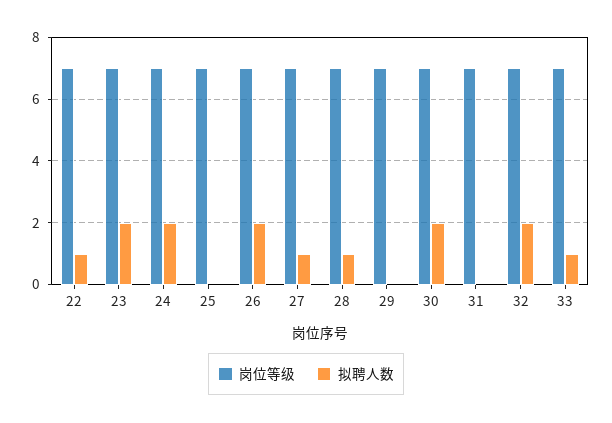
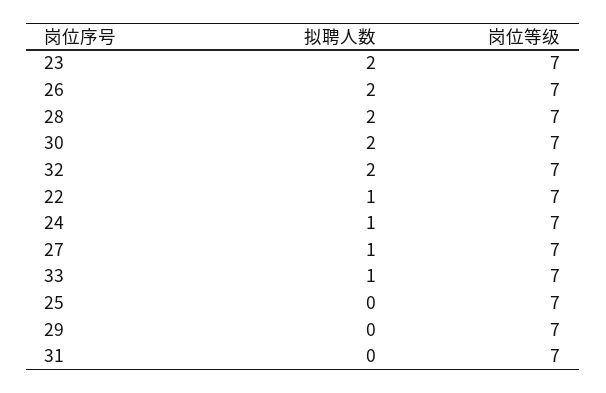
  {
    "岗位等级": {
      "22": 7,
      "23": 7,
      "24": 7,
      "25": 7,
      "26": 7,
      "27": 7,
      "28": 7,
      "29": 7,
      "30": 7,
      "31": 7,
      "32": 7,
      "33": 7
    },
    "拟聘人数": {
      "22": 1,
      "23": 2,
-     "24": 2,
+     "24": 1,
      "25": 0,
      "26": 2,
      "27": 1,
-     "28": 1,
+     "28": 2,
      "29": 0,
      "30": 2,
      "31": 0,
      "32": 2,
      "33": 1
    }
  }

